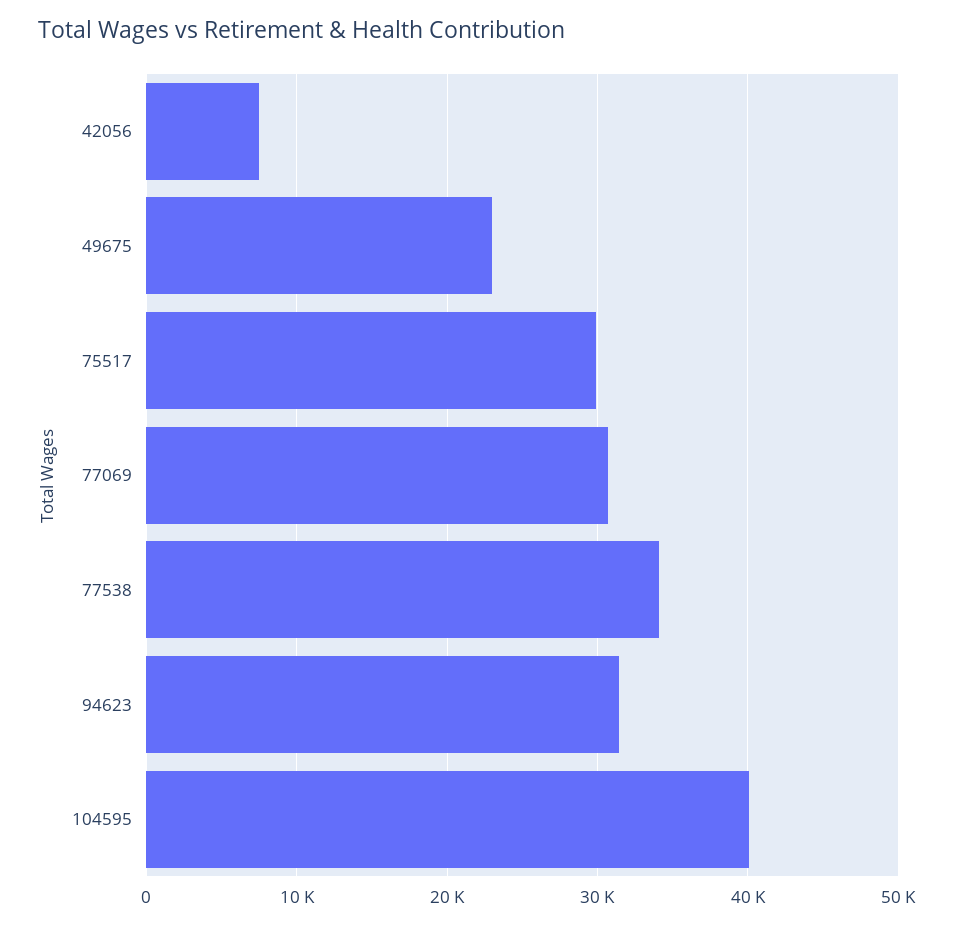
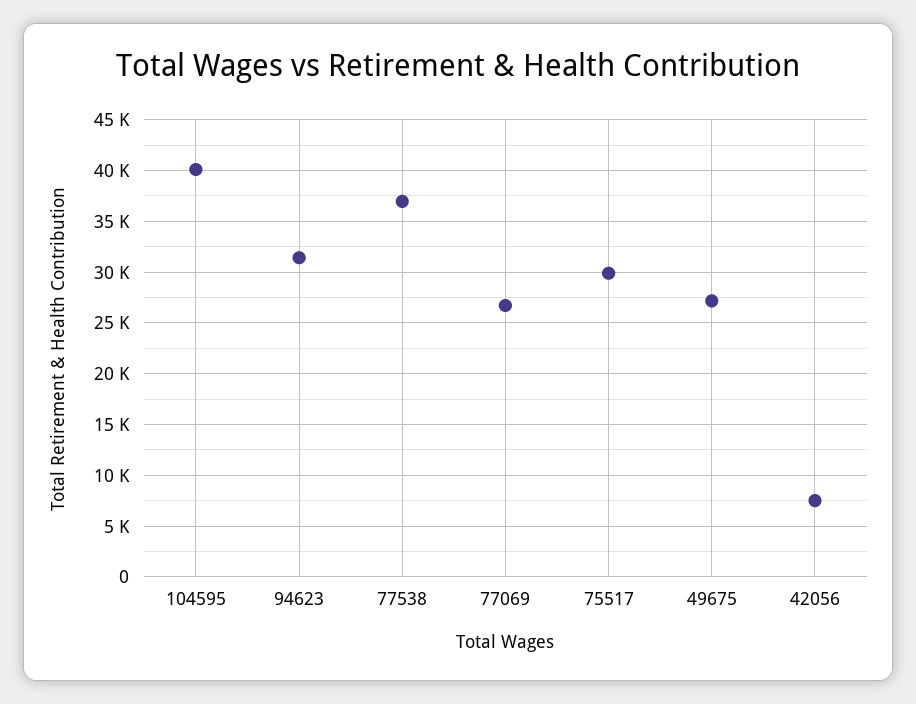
  {
    "42056": 8000,
-   "49675": 23000,
+   "49675": 27000,
    "75517": 30000,
-   "77069": 31000,
+   "77069": 27000,
-   "77538": 34000,
+   "77538": 37000,
    "94623": 31000,
    "104595": 40000
  }

